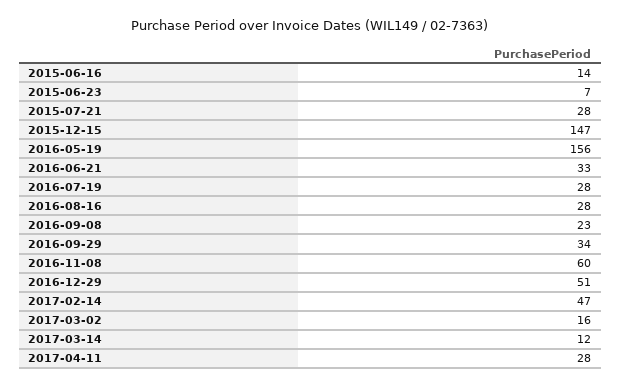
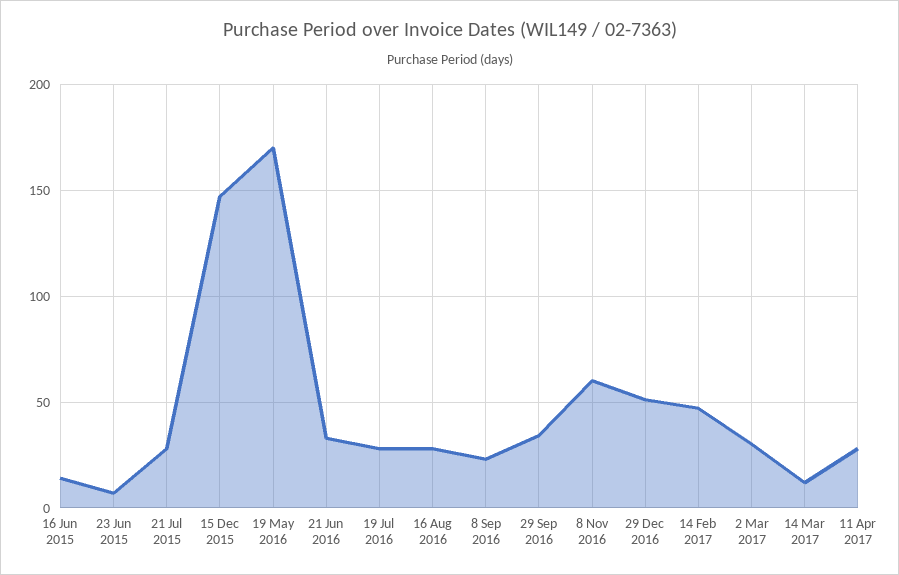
  {
    "2015-06-16": 14,
    "2015-06-23": 7,
    "2015-07-21": 28,
    "2015-12-15": 147,
-   "2016-05-19": 156,
+   "2016-05-19": 170,
    "2016-06-21": 33,
    "2016-07-19": 28,
    "2016-08-16": 28,
    "2016-09-08": 23,
    "2016-09-29": 34,
    "2016-11-08": 60,
    "2016-12-29": 51,
    "2017-02-14": 47,
-   "2017-03-02": 16,
+   "2017-03-02": 30,
    "2017-03-14": 12,
    "2017-04-11": 28
  }

